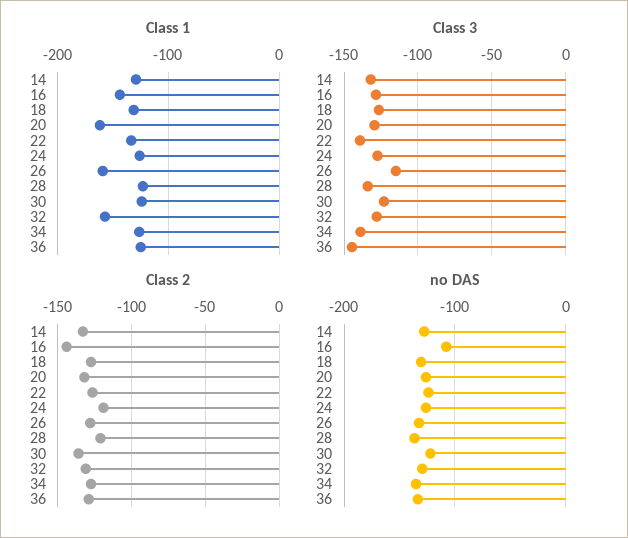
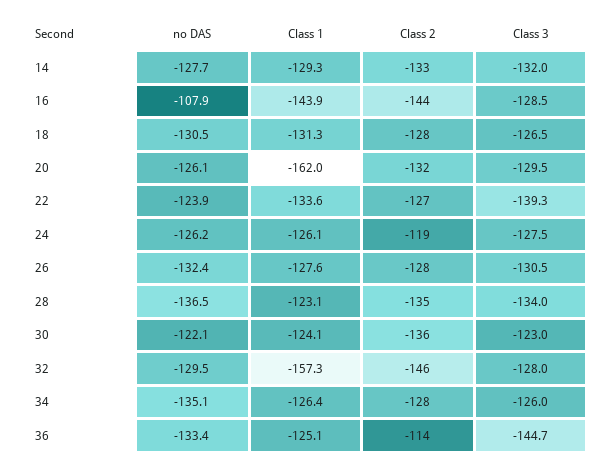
  {
    "Class 1": {
      "14": -129.3,
      "16": -143.9,
      "18": -131.3,
      "20": -162,
      "22": -133.6,
      "24": -126.1,
-     "26": -160,
+     "26": -127.6,
      "28": -123.1,
      "30": -124.1,
      "32": -157.3,
      "34": -126.4,
      "36": -125.1
    },
    "Class 3": {
      "14": -132,
      "16": -128.5,
      "18": -126.5,
      "20": -129.5,
      "22": -139.3,
      "24": -127.5,
-     "26": -115,
+     "26": -130.5,
      "28": -134,
      "30": -123,
      "32": -128,
-     "34": -140,
+     "34": -126,
      "36": -144.7
    },
    "Class 2": {
      "14": -133,
      "16": -144,
      "18": -128,
      "20": -132,
      "22": -127,
      "24": -119,
      "26": -128,
-     "28": -120,
+     "28": -135,
      "30": -136,
-     "32": -130,
+     "32": -146,
      "34": -128,
-     "36": -130
+     "36": -114
    },
    "no DAS": {
      "14": -127.7,
      "16": -107.9,
      "18": -130.5,
      "20": -126.1,
      "22": -123.9,
      "24": -126.2,
      "26": -132.4,
      "28": -136.5,
      "30": -122.1,
      "32": -129.5,
      "34": -135.1,
      "36": -133.4
    }
  }

